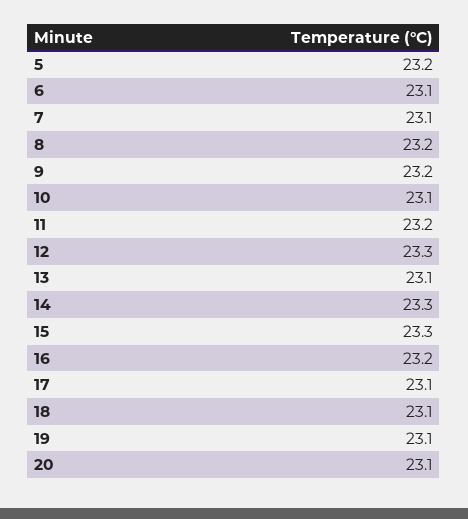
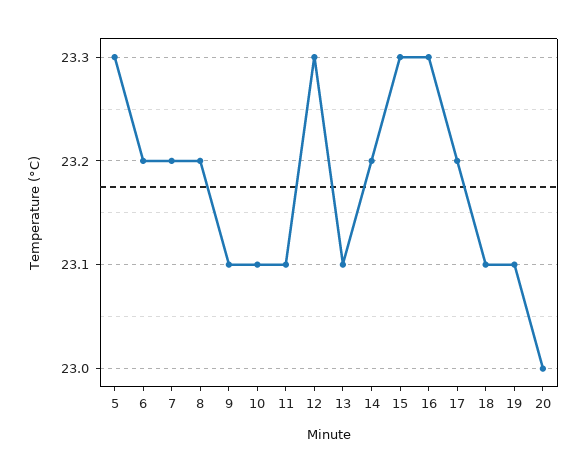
  {
-   "5": 23.2,
+   "5": 23.3,
-   "6": 23.1,
+   "6": 23.2,
-   "7": 23.1,
+   "7": 23.2,
    "8": 23.2,
-   "9": 23.2,
+   "9": 23.1,
    "10": 23.1,
-   "11": 23.2,
+   "11": 23.1,
    "12": 23.3,
    "13": 23.1,
-   "14": 23.3,
+   "14": 23.2,
    "15": 23.3,
-   "16": 23.2,
+   "16": 23.3,
-   "17": 23.1,
+   "17": 23.2,
    "18": 23.1,
    "19": 23.1,
-   "20": 23.1
+   "20": 23
  }

